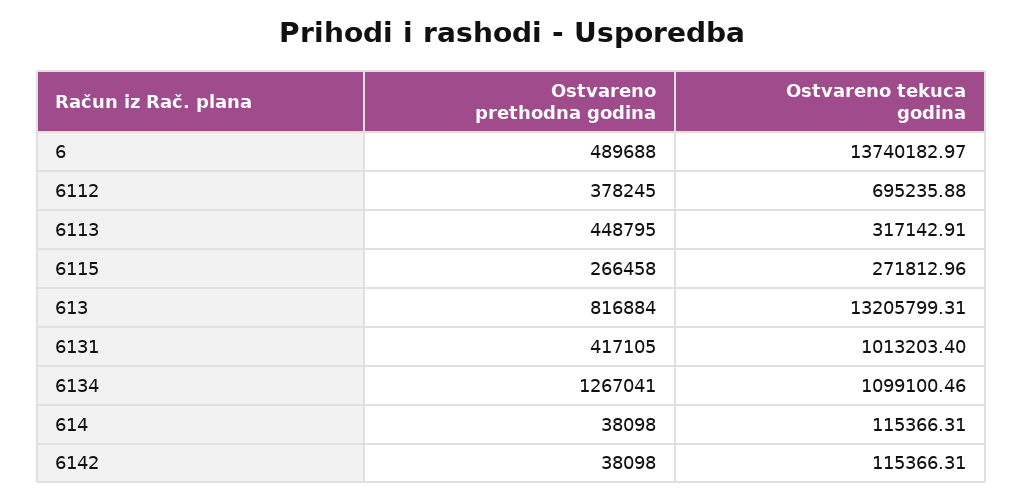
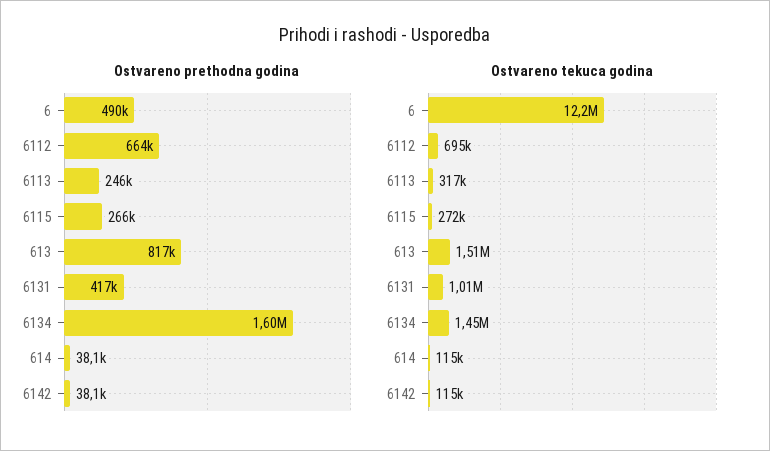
  {
    "Ostvareno prethodna godina": {
      "6": 489688,
-     "6112": 378245,
+     "6112": 664000,
-     "6113": 448795,
+     "6113": 246000,
      "6115": 266458,
      "613": 816884,
      "6131": 417105,
-     "6134": 1267041,
+     "6134": 1600000,
      "614": 38098,
      "6142": 38098
    },
    "Ostvareno tekuca godina": {
-     "6": 13740182.97,
+     "6": 12200000,
      "6112": 695235.88,
      "6113": 317142.91,
      "6115": 271812.96,
-     "613": 13205799.31,
+     "613": 1510000,
      "6131": 1013203.4,
-     "6134": 1099100.46,
+     "6134": 1450000,
      "614": 115366.31,
      "6142": 115366.31
    }
  }

